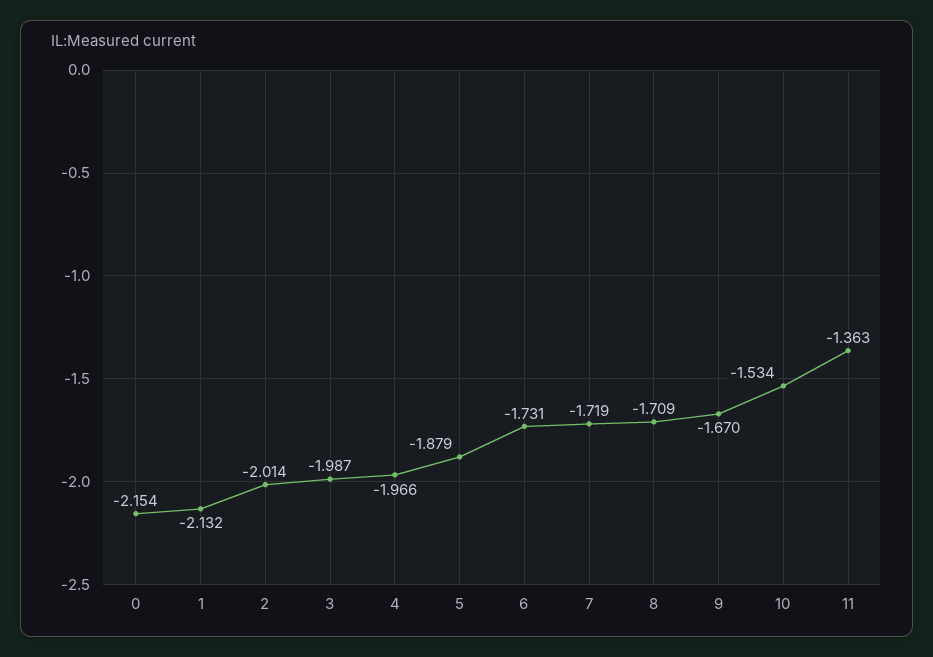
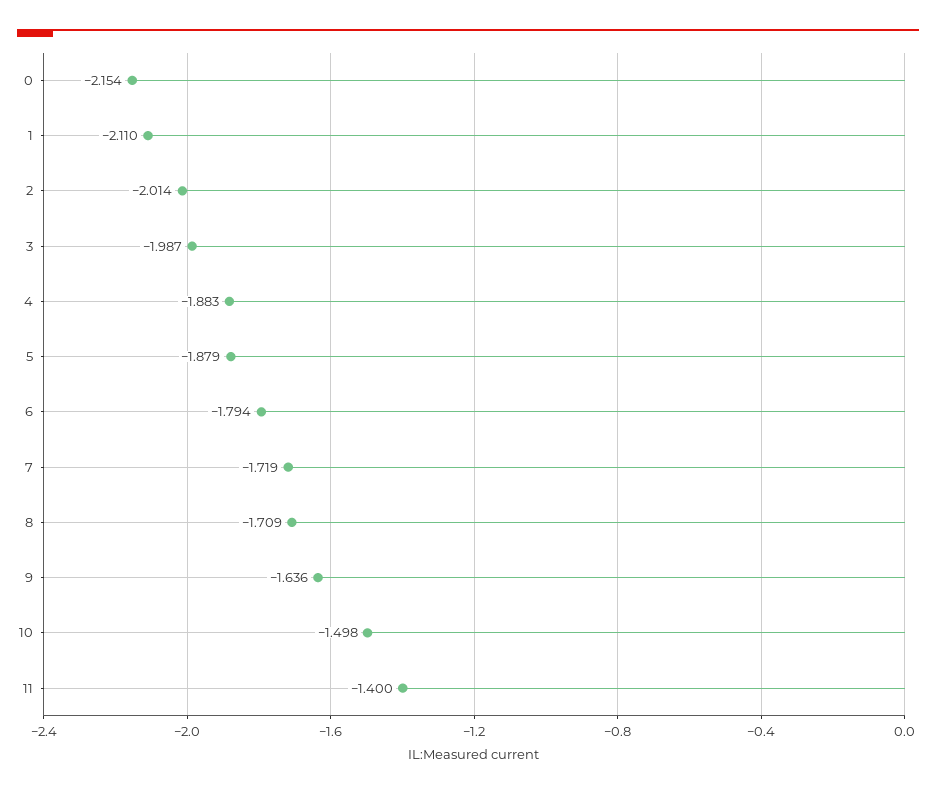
  {
    "0": -2.154,
-   "1": -2.132,
+   "1": -2.11,
    "2": -2.014,
    "3": -1.987,
-   "4": -1.966,
+   "4": -1.883,
    "5": -1.879,
-   "6": -1.731,
+   "6": -1.794,
    "7": -1.719,
    "8": -1.709,
-   "9": -1.67,
+   "9": -1.636,
-   "10": -1.534,
+   "10": -1.498,
-   "11": -1.363
+   "11": -1.4
  }

